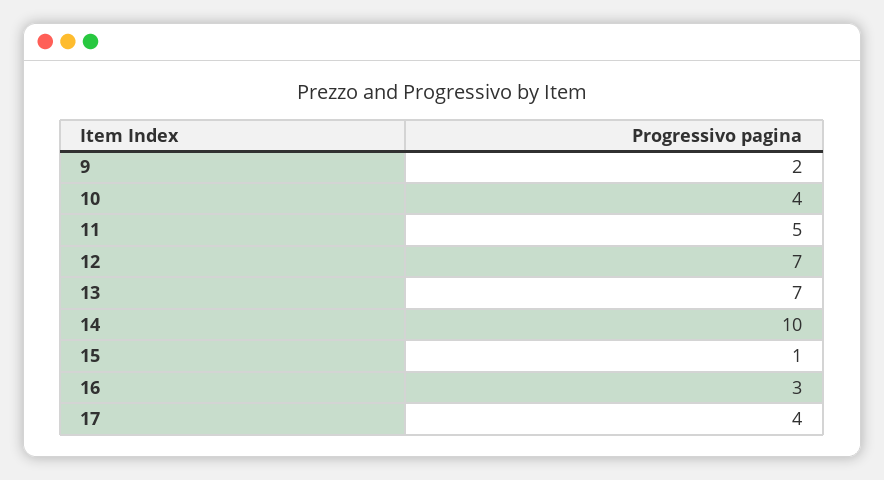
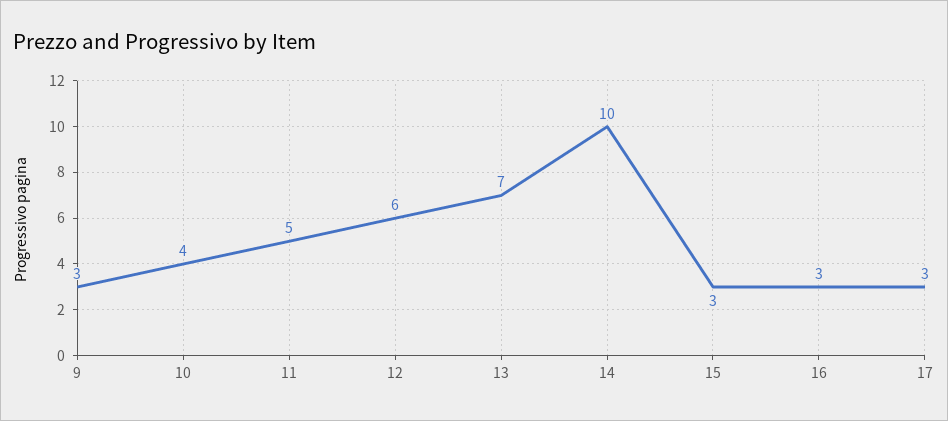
  {
-   "9": 2,
+   "9": 3,
    "10": 4,
    "11": 5,
-   "12": 7,
+   "12": 6,
    "13": 7,
    "14": 10,
-   "15": 1,
+   "15": 3,
    "16": 3,
-   "17": 4
+   "17": 3
  }

